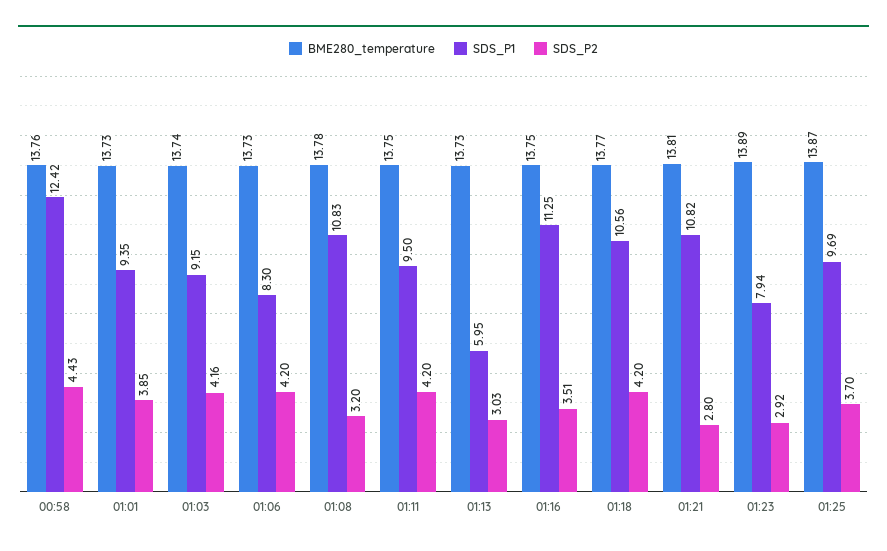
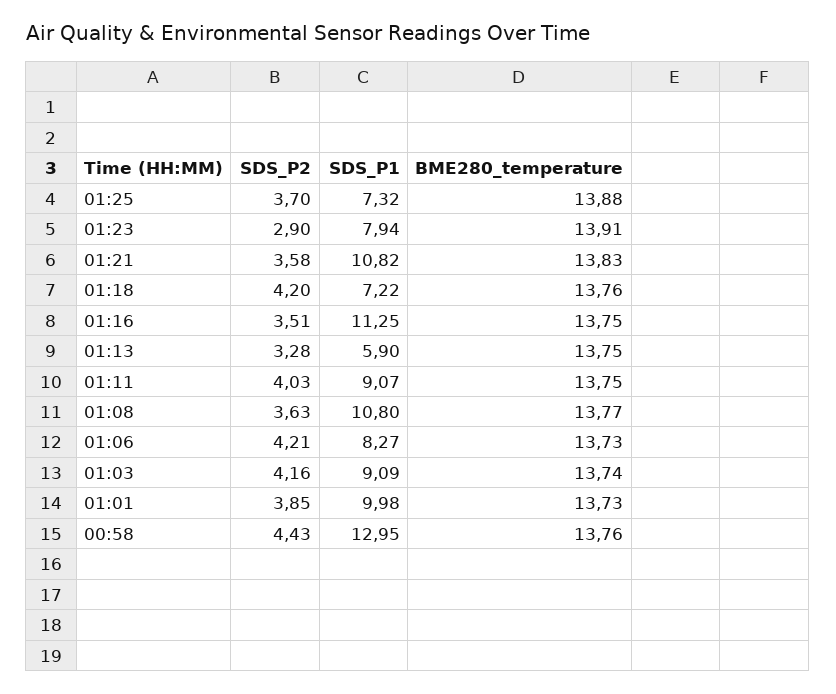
  {
    "BME280_temperature": {
      "00:58": 13.76,
      "01:01": 13.73,
      "01:03": 13.74,
      "01:06": 13.73,
-     "01:08": 13.78,
+     "01:08": 13.77,
      "01:11": 13.75,
-     "01:13": 13.73,
+     "01:13": 13.75,
      "01:16": 13.75,
-     "01:18": 13.77,
+     "01:18": 13.76,
-     "01:21": 13.81,
+     "01:21": 13.83,
-     "01:23": 13.89,
+     "01:23": 13.91,
-     "01:25": 13.87
+     "01:25": 13.88
    },
    "SDS_P1": {
-     "00:58": 12.42,
+     "00:58": 12.95,
-     "01:01": 9.35,
+     "01:01": 9.98,
-     "01:03": 9.15,
+     "01:03": 9.09,
-     "01:06": 8.3,
+     "01:06": 8.27,
-     "01:08": 10.83,
+     "01:08": 10.8,
-     "01:11": 9.5,
+     "01:11": 9.07,
-     "01:13": 5.95,
+     "01:13": 5.9,
      "01:16": 11.25,
-     "01:18": 10.56,
+     "01:18": 7.22,
      "01:21": 10.82,
      "01:23": 7.94,
-     "01:25": 9.69
+     "01:25": 7.32
    },
    "SDS_P2": {
      "00:58": 4.43,
      "01:01": 3.85,
      "01:03": 4.16,
-     "01:06": 4.2,
+     "01:06": 4.21,
-     "01:08": 3.2,
+     "01:08": 3.63,
-     "01:11": 4.2,
+     "01:11": 4.03,
-     "01:13": 3.03,
+     "01:13": 3.28,
      "01:16": 3.51,
      "01:18": 4.2,
-     "01:21": 2.8,
+     "01:21": 3.58,
-     "01:23": 2.92,
+     "01:23": 2.9,
      "01:25": 3.7
    }
  }

